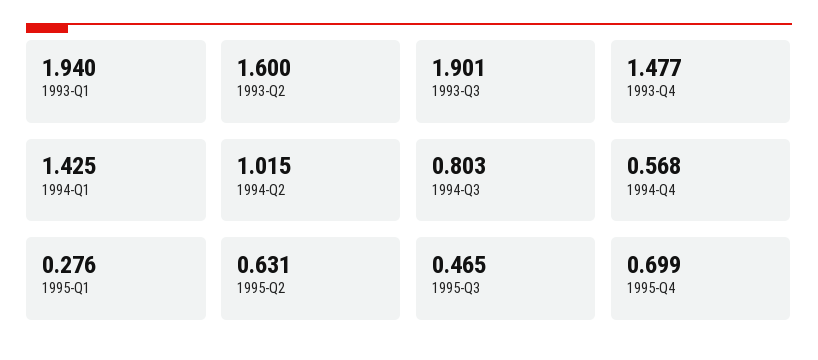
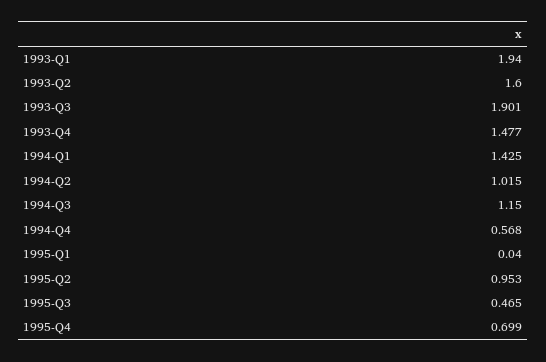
  {
    "1993-Q1": 1.94,
    "1993-Q2": 1.6,
    "1993-Q3": 1.901,
    "1993-Q4": 1.477,
    "1994-Q1": 1.425,
    "1994-Q2": 1.015,
-   "1994-Q3": 0.803,
+   "1994-Q3": 1.15,
    "1994-Q4": 0.568,
-   "1995-Q1": 0.276,
+   "1995-Q1": 0.04,
-   "1995-Q2": 0.631,
+   "1995-Q2": 0.953,
    "1995-Q3": 0.465,
    "1995-Q4": 0.699
  }

